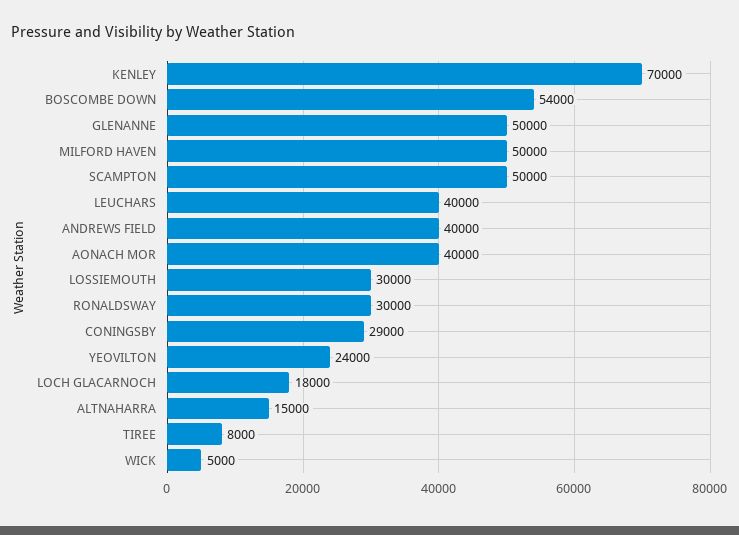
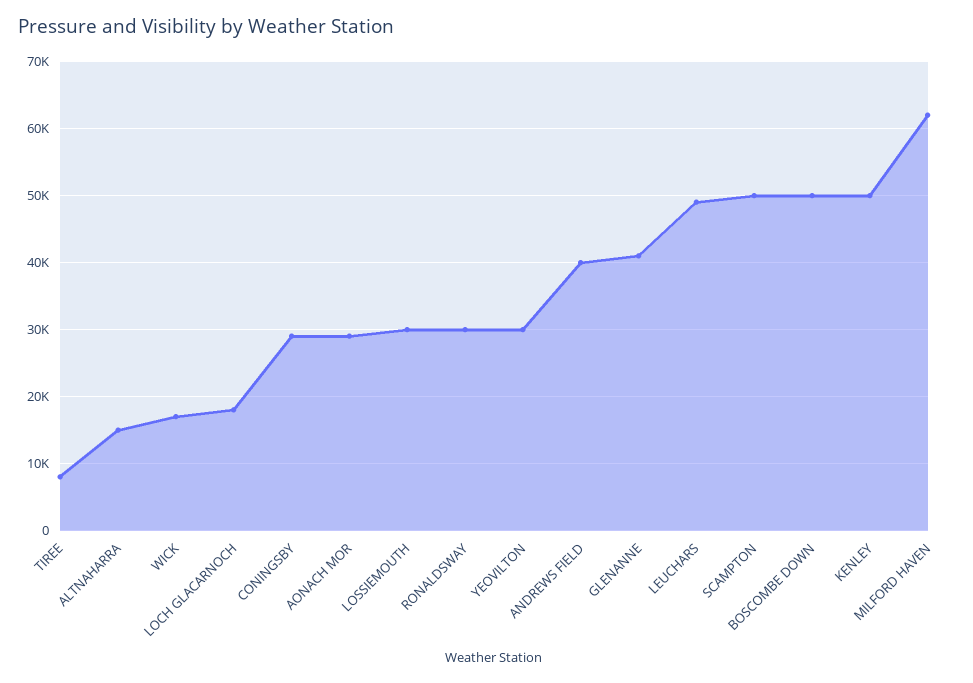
  {
-   "KENLEY": 70000,
+   "KENLEY": 50000,
-   "BOSCOMBE DOWN": 54000,
+   "BOSCOMBE DOWN": 50000,
-   "GLENANNE": 50000,
+   "GLENANNE": 41000,
-   "MILFORD HAVEN": 50000,
+   "MILFORD HAVEN": 62000,
    "SCAMPTON": 50000,
-   "LEUCHARS": 40000,
+   "LEUCHARS": 49000,
    "ANDREWS FIELD": 40000,
-   "AONACH MOR": 40000,
+   "AONACH MOR": 29000,
    "LOSSIEMOUTH": 30000,
    "RONALDSWAY": 30000,
    "CONINGSBY": 29000,
-   "YEOVILTON": 24000,
+   "YEOVILTON": 30000,
    "LOCH GLACARNOCH": 18000,
    "ALTNAHARRA": 15000,
    "TIREE": 8000,
-   "WICK": 5000
+   "WICK": 17000
  }

